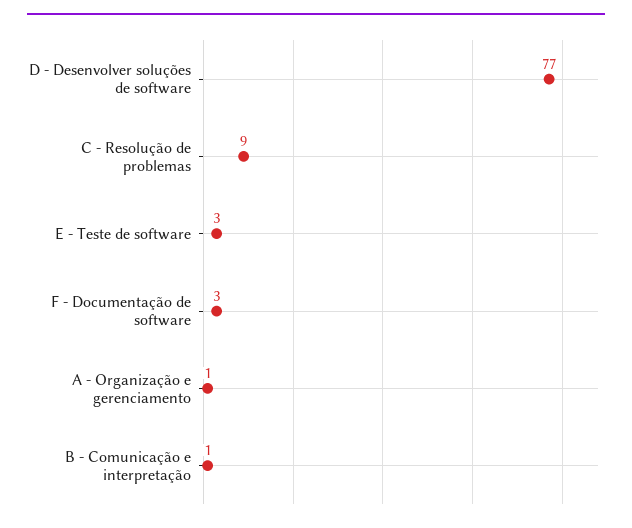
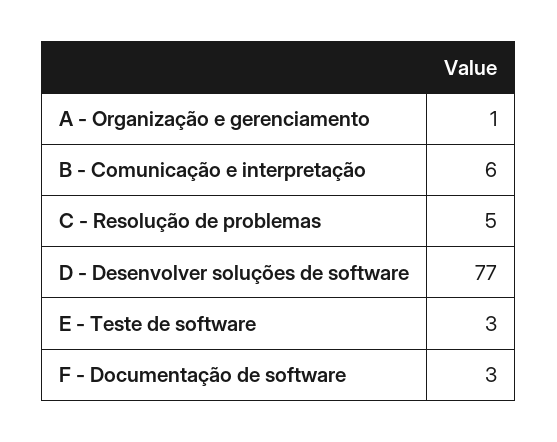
  {
    "D - Desenvolver soluções de software": 77,
-   "C - Resolução de problemas": 9,
+   "C - Resolução de problemas": 5,
    "E - Teste de software": 3,
    "F - Documentação de software": 3,
    "A - Organização e gerenciamento": 1,
-   "B - Comunicação e interpretação": 1
+   "B - Comunicação e interpretação": 6
  }

